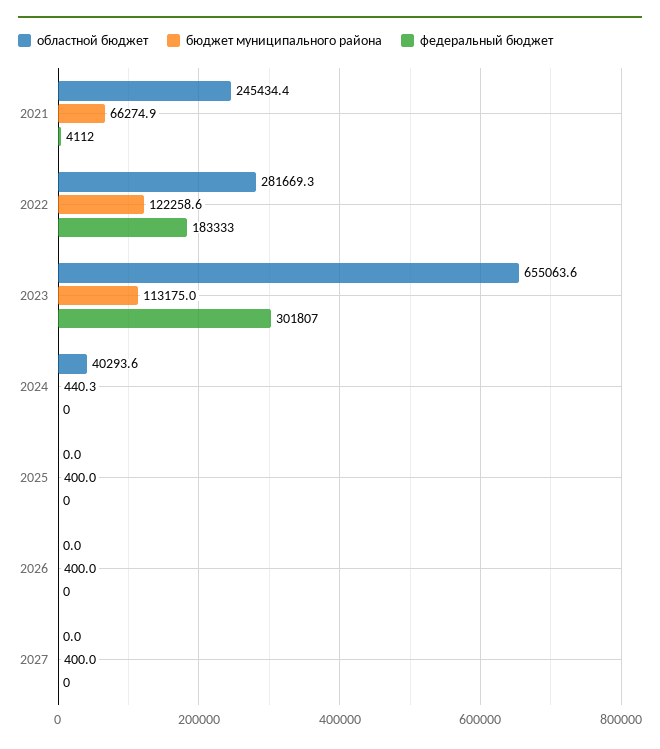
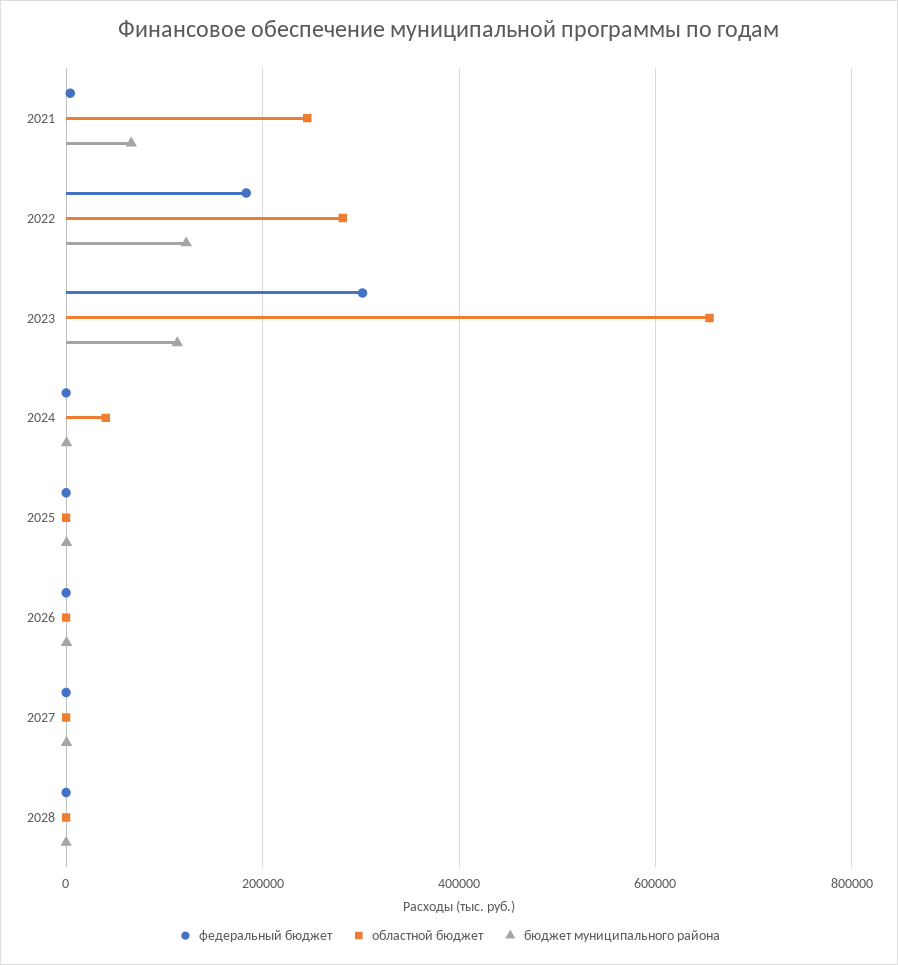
  {
    "областной бюджет": {
      "2021": 245434.4,
      "2022": 281669.3,
      "2023": 655063.6,
      "2024": 40293.6,
      "2025": 0,
      "2026": 0,
-     "2027": 0
+     "2027": 0,
+     "2028": 0
    },
    "бюджет муниципального района": {
      "2021": 66274.9,
      "2022": 122258.6,
      "2023": 113175,
      "2024": 440.3,
      "2025": 400,
      "2026": 400,
-     "2027": 400
+     "2027": 400,
+     "2028": 0
    },
    "федеральный бюджет": {
      "2021": 4112,
      "2022": 183333,
      "2023": 301807,
      "2024": 0,
      "2025": 0,
      "2026": 0,
-     "2027": 0
+     "2027": 0,
+     "2028": 0
    }
  }

